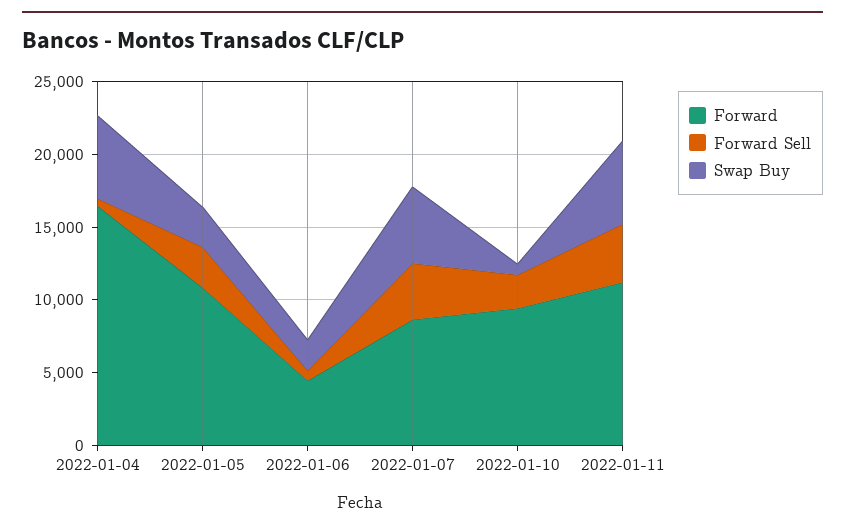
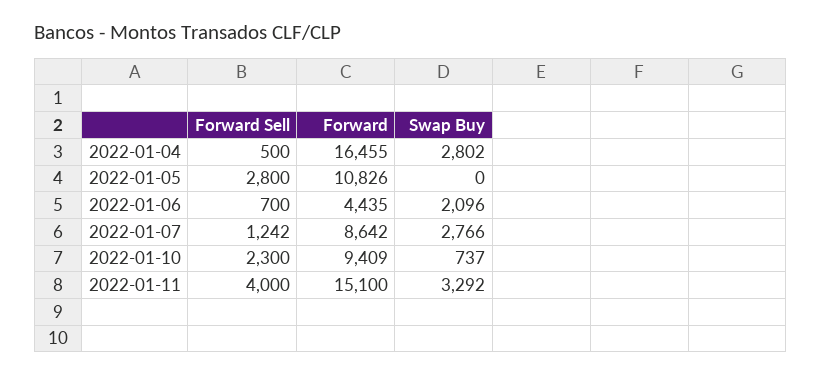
  {
    "Forward": {
      "2022-01-04": 16455,
      "2022-01-05": 10826,
      "2022-01-06": 4435,
      "2022-01-07": 8642,
      "2022-01-10": 9409,
-     "2022-01-11": 11000
+     "2022-01-11": 15100
    },
    "Forward Sell": {
      "2022-01-04": 500,
      "2022-01-05": 2800,
      "2022-01-06": 700,
-     "2022-01-07": 4000,
+     "2022-01-07": 1242,
      "2022-01-10": 2300,
      "2022-01-11": 4000
    },
    "Swap Buy": {
-     "2022-01-04": 6000,
+     "2022-01-04": 2802,
-     "2022-01-05": 3000,
+     "2022-01-05": 0,
      "2022-01-06": 2096,
-     "2022-01-07": 5000,
+     "2022-01-07": 2766,
      "2022-01-10": 737,
-     "2022-01-11": 6000
+     "2022-01-11": 3292
    }
  }

